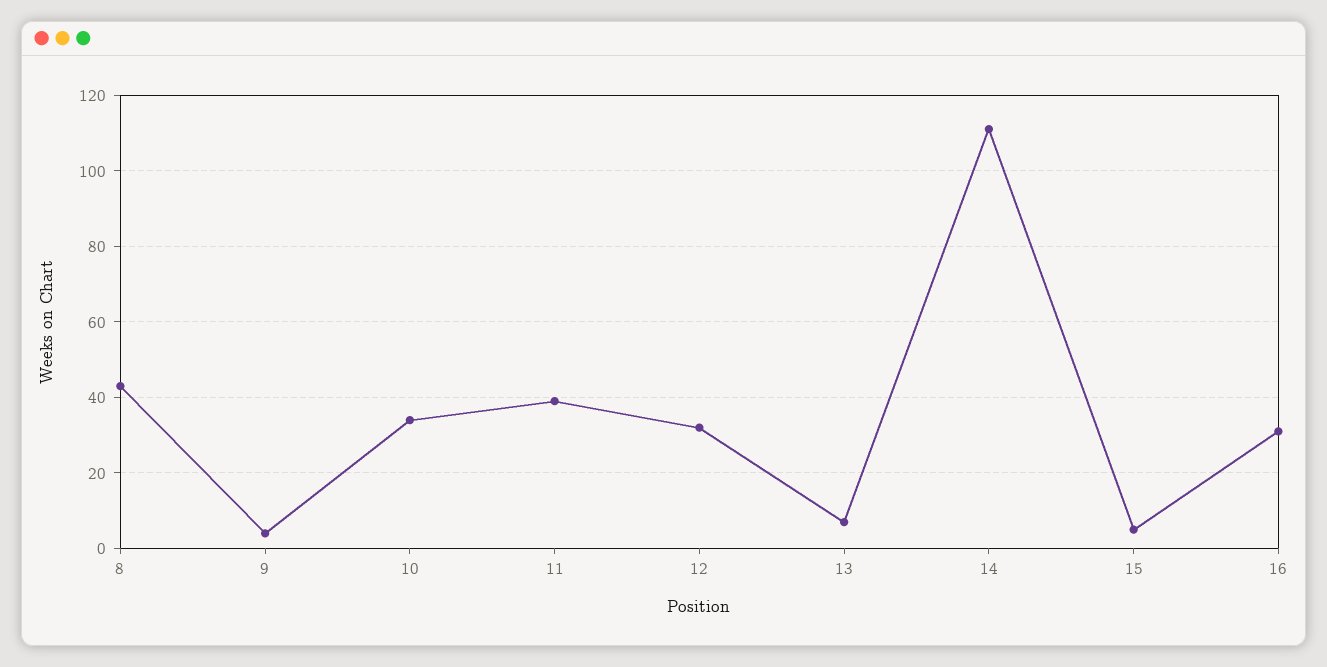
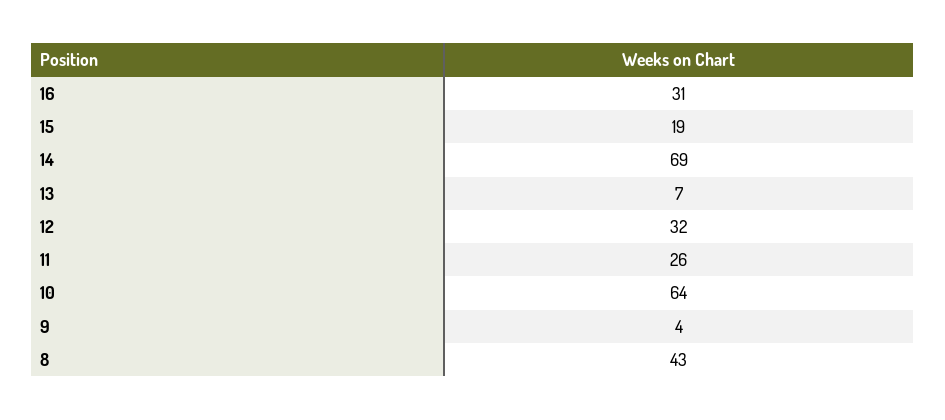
  {
    "8": 43,
    "9": 4,
-   "10": 35,
+   "10": 64,
-   "11": 40,
+   "11": 26,
    "12": 32,
    "13": 7,
-   "14": 110,
+   "14": 69,
-   "15": 5,
+   "15": 19,
    "16": 31
  }

